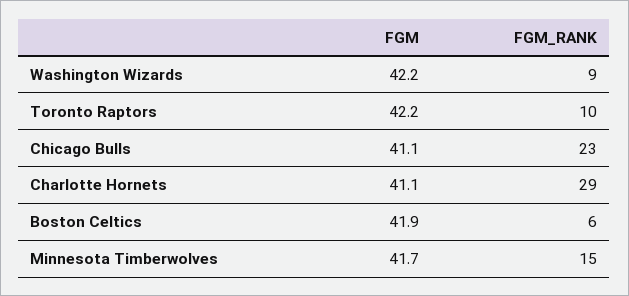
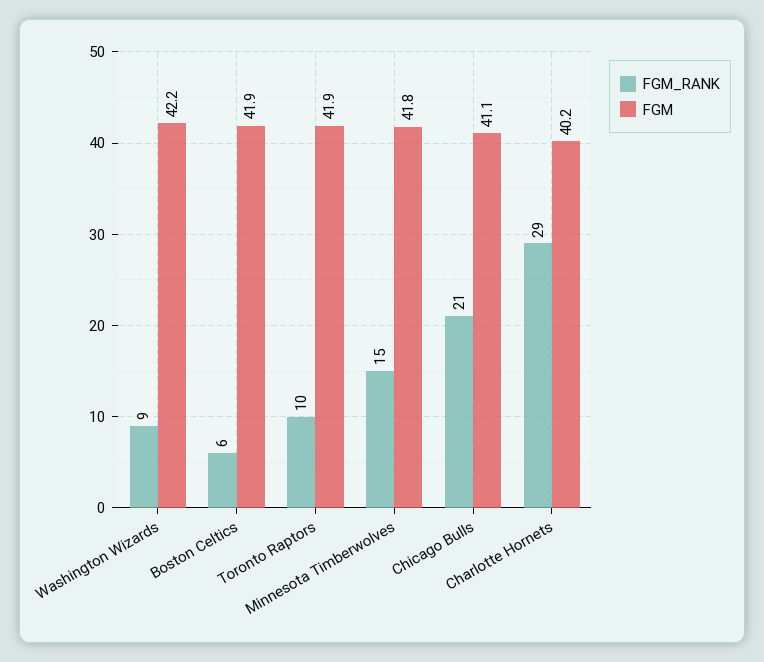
  {
    "FGM": {
      "Washington Wizards": 42.2,
-     "Toronto Raptors": 42.2,
+     "Toronto Raptors": 41.9,
      "Chicago Bulls": 41.1,
-     "Charlotte Hornets": 41.1,
+     "Charlotte Hornets": 40.2,
      "Boston Celtics": 41.9,
-     "Minnesota Timberwolves": 41.7
+     "Minnesota Timberwolves": 41.8
    },
    "FGM_RANK": {
      "Washington Wizards": 9,
      "Toronto Raptors": 10,
-     "Chicago Bulls": 23,
+     "Chicago Bulls": 21,
      "Charlotte Hornets": 29,
      "Boston Celtics": 6,
      "Minnesota Timberwolves": 15
    }
  }

